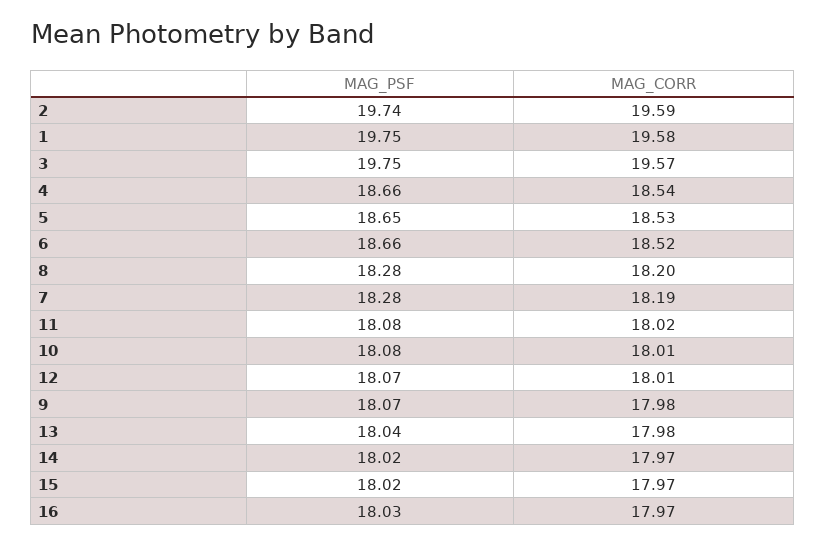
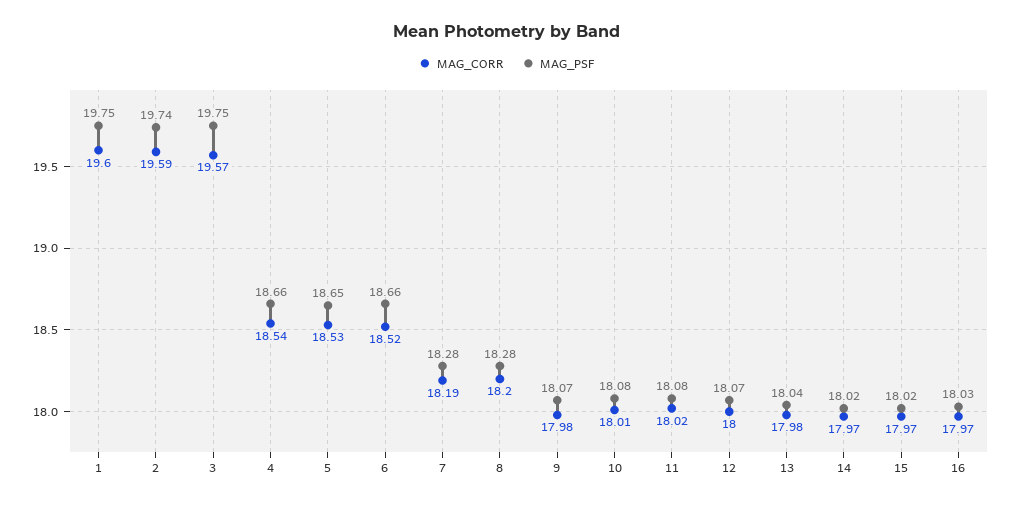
  {
    "MAG_PSF": {
      "2": 19.74,
      "1": 19.75,
      "3": 19.75,
      "4": 18.66,
      "5": 18.65,
      "6": 18.66,
      "8": 18.28,
      "7": 18.28,
      "11": 18.08,
      "10": 18.08,
      "12": 18.07,
      "9": 18.07,
      "13": 18.04,
      "14": 18.02,
      "15": 18.02,
      "16": 18.03
    },
    "MAG_CORR": {
      "2": 19.59,
-     "1": 19.58,
+     "1": 19.6,
      "3": 19.57,
      "4": 18.54,
      "5": 18.53,
      "6": 18.52,
      "8": 18.2,
      "7": 18.19,
      "11": 18.02,
      "10": 18.01,
-     "12": 18.01,
+     "12": 18,
      "9": 17.98,
      "13": 17.98,
      "14": 17.97,
      "15": 17.97,
      "16": 17.97
    }
  }

